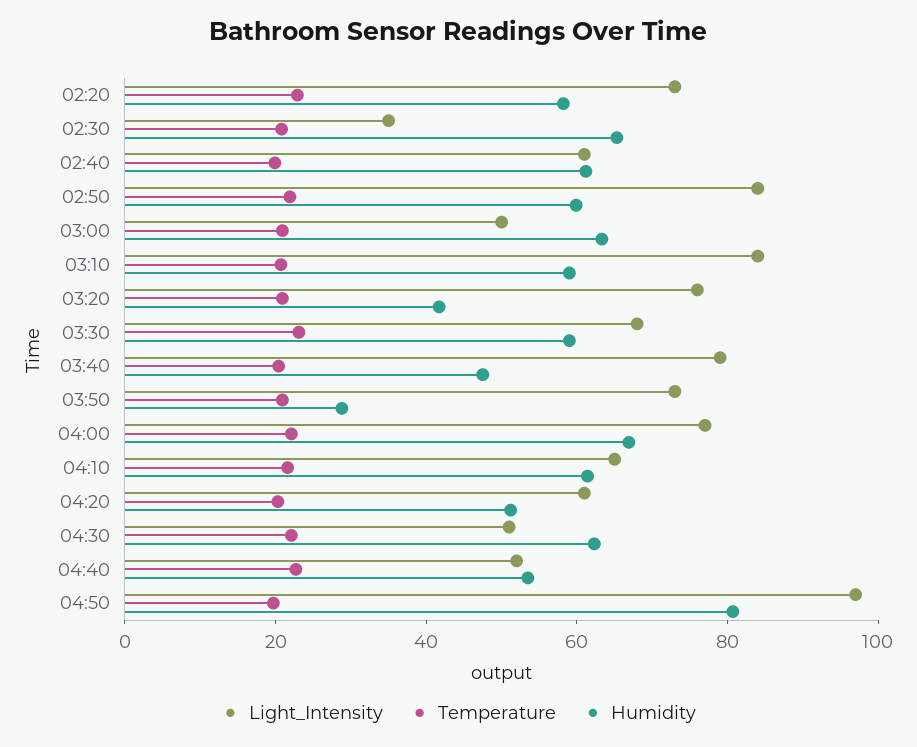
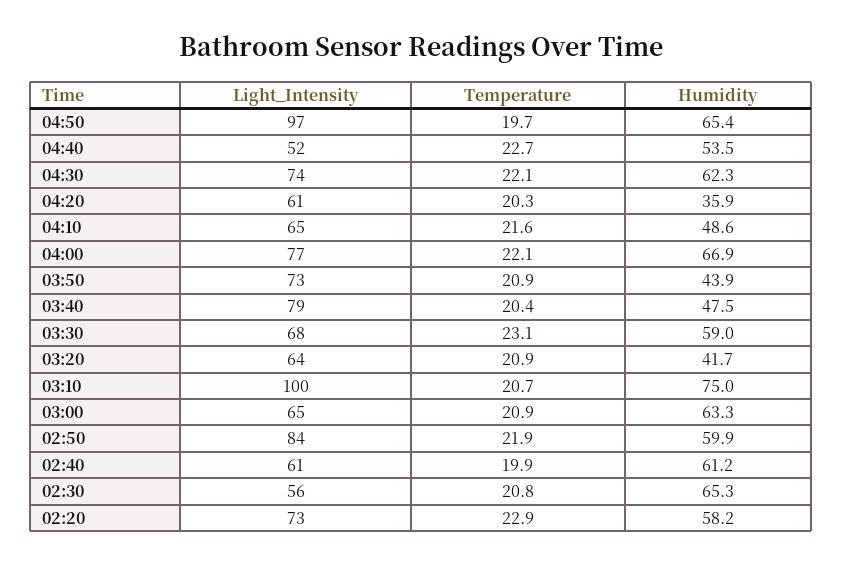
  {
    "Light_Intensity": {
      "02:20": 73,
-     "02:30": 35,
+     "02:30": 56,
      "02:40": 61,
      "02:50": 84,
-     "03:00": 50,
+     "03:00": 65,
-     "03:10": 85,
+     "03:10": 100,
-     "03:20": 75,
+     "03:20": 64,
      "03:30": 68,
      "03:40": 79,
      "03:50": 73,
      "04:00": 77,
      "04:10": 65,
      "04:20": 61,
-     "04:30": 50,
+     "04:30": 74,
      "04:40": 52,
      "04:50": 97
    },
    "Temperature": {
      "02:20": 22.9,
      "02:30": 20.8,
      "02:40": 19.9,
      "02:50": 21.9,
      "03:00": 20.9,
      "03:10": 20.7,
      "03:20": 20.9,
      "03:30": 23.1,
      "03:40": 20.4,
      "03:50": 20.9,
      "04:00": 22.1,
      "04:10": 21.6,
      "04:20": 20.3,
      "04:30": 22.1,
      "04:40": 22.7,
      "04:50": 19.7
    },
    "Humidity": {
      "02:20": 58.2,
      "02:30": 65.3,
      "02:40": 61.2,
      "02:50": 59.9,
      "03:00": 63.3,
-     "03:10": 60,
+     "03:10": 75,
      "03:20": 41.7,
      "03:30": 59,
      "03:40": 47.5,
-     "03:50": 30,
+     "03:50": 43.9,
      "04:00": 66.9,
-     "04:10": 60,
+     "04:10": 48.6,
-     "04:20": 50,
+     "04:20": 35.9,
      "04:30": 62.3,
      "04:40": 53.5,
-     "04:50": 80
+     "04:50": 65.4
    }
  }

